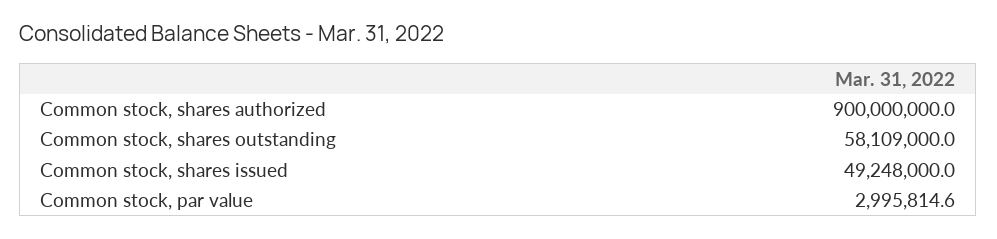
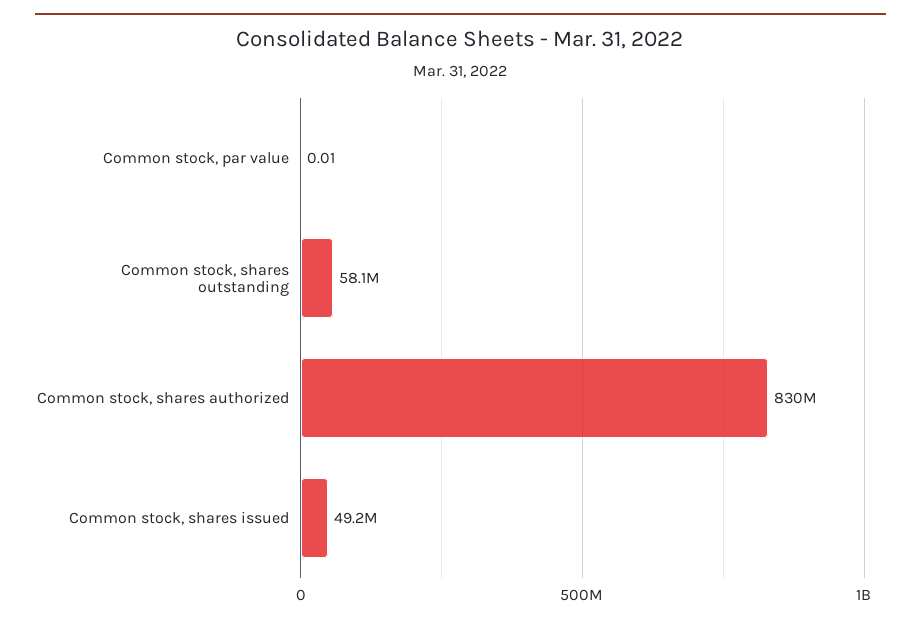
  {
-   "Common stock, shares authorized": 900000000,
+   "Common stock, shares authorized": 830000000,
    "Common stock, shares outstanding": 58109000,
    "Common stock, shares issued": 49248000,
-   "Common stock, par value": 2995814.6
+   "Common stock, par value": 0.01
  }

